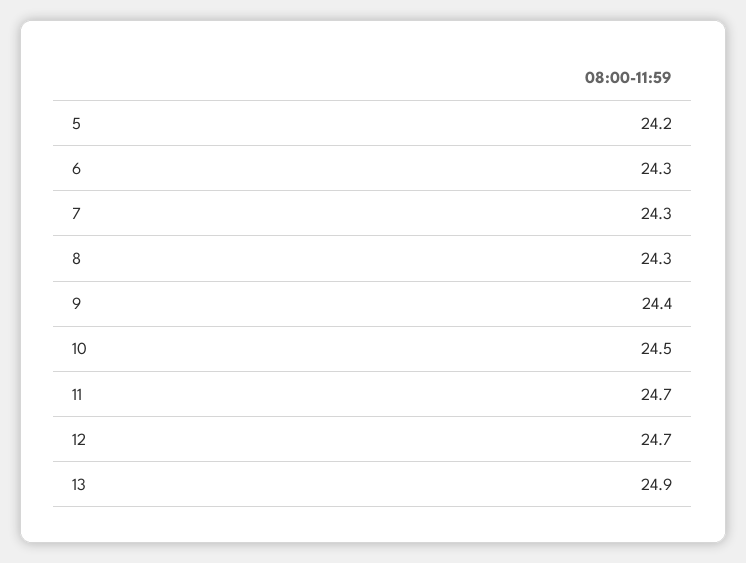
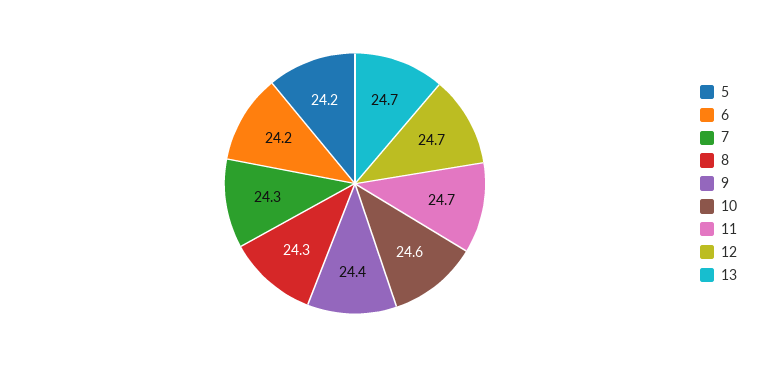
  {
    "5": 24.2,
-   "6": 24.3,
+   "6": 24.2,
    "7": 24.3,
    "8": 24.3,
    "9": 24.4,
-   "10": 24.5,
+   "10": 24.6,
    "11": 24.7,
    "12": 24.7,
-   "13": 24.9
+   "13": 24.7
  }

